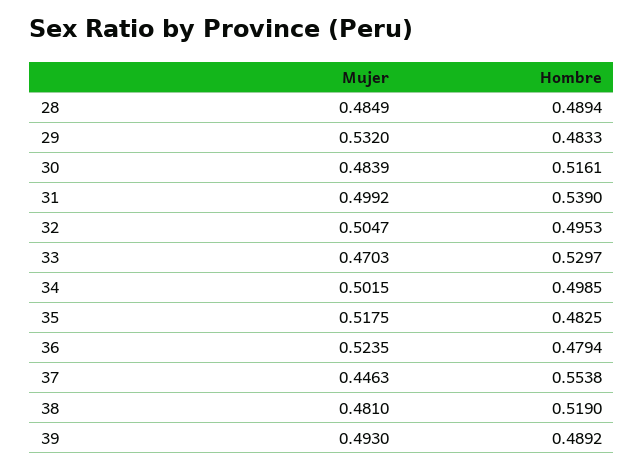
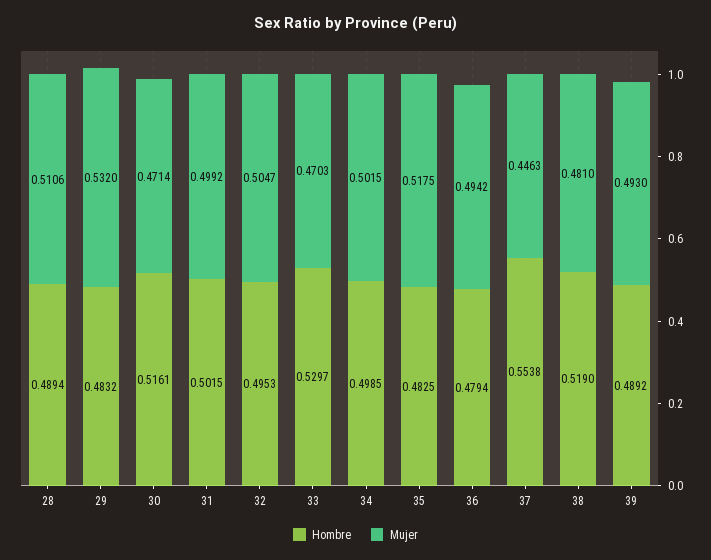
  {
    "Mujer": {
-     "28": 0.4849,
+     "28": 0.5106,
      "29": 0.532,
-     "30": 0.4839,
+     "30": 0.4714,
      "31": 0.4992,
      "32": 0.5047,
      "33": 0.4703,
      "34": 0.5015,
      "35": 0.5175,
-     "36": 0.5235,
+     "36": 0.4942,
      "37": 0.4463,
      "38": 0.481,
      "39": 0.493
    },
    "Hombre": {
      "28": 0.4894,
-     "29": 0.4833,
+     "29": 0.4832,
      "30": 0.5161,
-     "31": 0.539,
+     "31": 0.5015,
      "32": 0.4953,
      "33": 0.5297,
      "34": 0.4985,
      "35": 0.4825,
      "36": 0.4794,
      "37": 0.5538,
      "38": 0.519,
      "39": 0.4892
    }
  }

